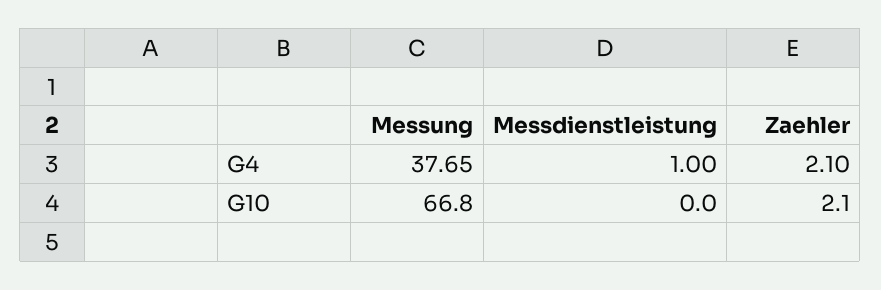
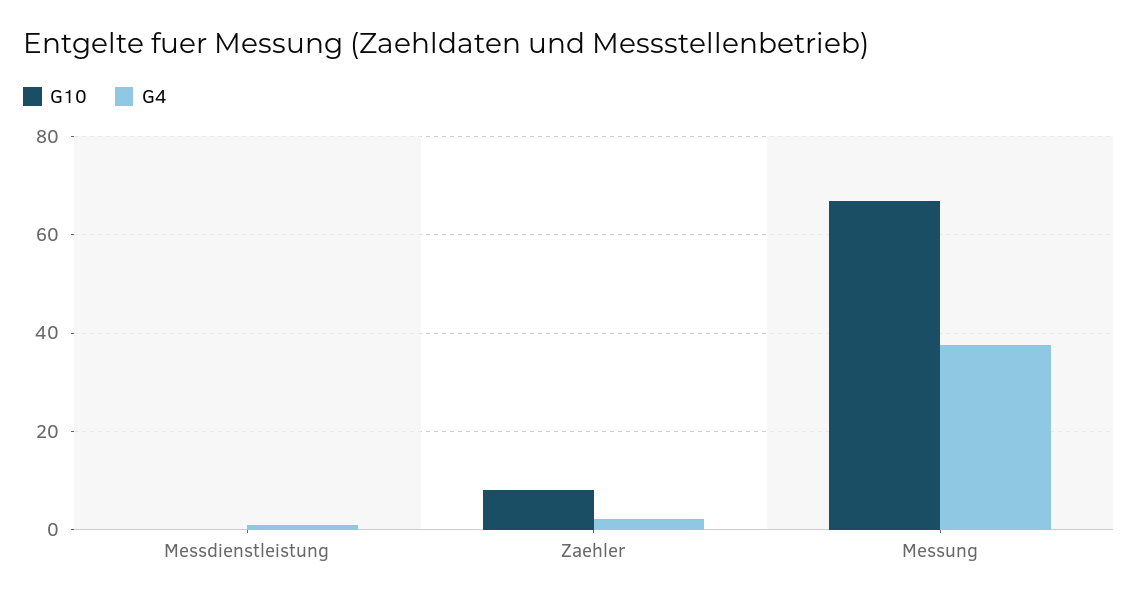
  {
    "G4": {
      "Messung": 37.65,
      "Messdienstleistung": 1,
      "Zaehler": 2.1
    },
    "G10": {
      "Messung": 66.8,
      "Messdienstleistung": 0,
-     "Zaehler": 2.1
+     "Zaehler": 8
    }
  }

